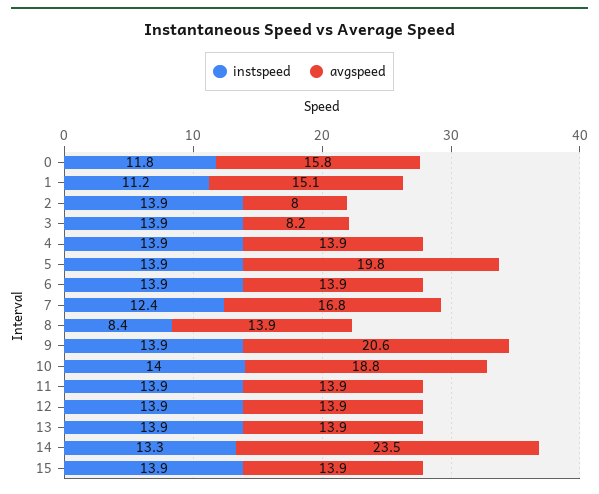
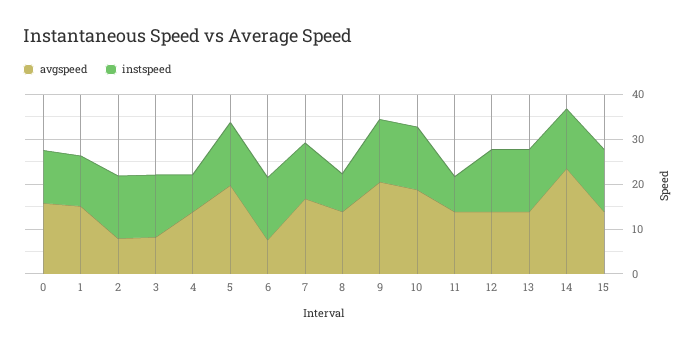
  {
    "instspeed": {
      "0": 11.8,
      "1": 11.2,
      "2": 13.9,
      "3": 13.9,
-     "4": 13.9,
+     "4": 8,
      "5": 13.9,
      "6": 13.9,
      "7": 12.4,
      "8": 8.4,
      "9": 13.9,
      "10": 14,
-     "11": 13.9,
+     "11": 8,
      "12": 13.9,
      "13": 13.9,
      "14": 13.3,
      "15": 13.9
    },
    "avgspeed": {
      "0": 15.8,
      "1": 15.1,
      "2": 8,
      "3": 8.2,
      "4": 13.9,
      "5": 19.8,
-     "6": 13.9,
+     "6": 8,
      "7": 16.8,
      "8": 13.9,
      "9": 20.6,
      "10": 18.8,
      "11": 13.9,
      "12": 13.9,
      "13": 13.9,
      "14": 23.5,
      "15": 13.9
    }
  }

